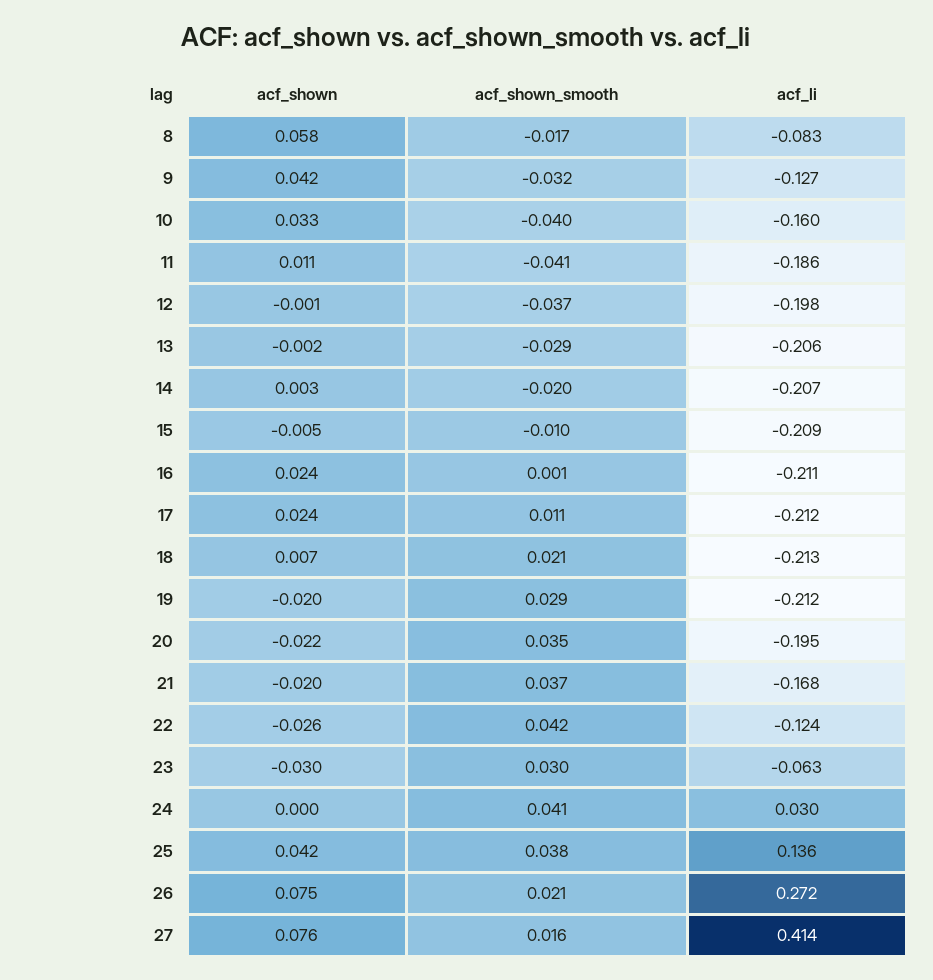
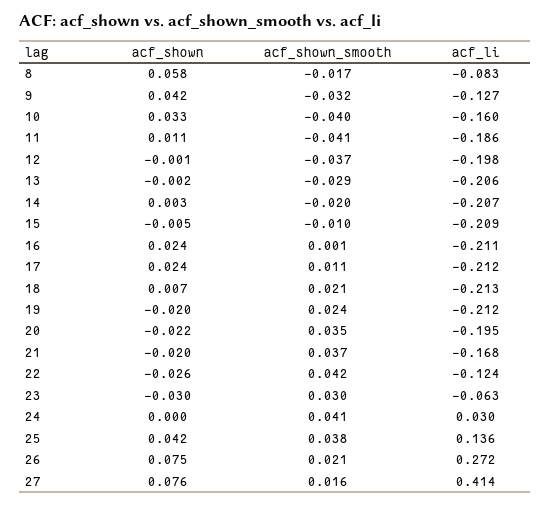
  {
    "acf_shown": {
      "8": 0.058,
      "9": 0.042,
      "10": 0.033,
      "11": 0.011,
      "12": -0.001,
      "13": -0.002,
      "14": 0.003,
      "15": -0.005,
      "16": 0.024,
      "17": 0.024,
      "18": 0.007,
      "19": -0.02,
      "20": -0.022,
      "21": -0.02,
      "22": -0.026,
      "23": -0.03,
      "24": 0,
      "25": 0.042,
      "26": 0.075,
      "27": 0.076
    },
    "acf_shown_smooth": {
      "8": -0.017,
      "9": -0.032,
      "10": -0.04,
      "11": -0.041,
      "12": -0.037,
      "13": -0.029,
      "14": -0.02,
      "15": -0.01,
      "16": 0.001,
      "17": 0.011,
      "18": 0.021,
-     "19": 0.029,
+     "19": 0.024,
      "20": 0.035,
      "21": 0.037,
      "22": 0.042,
      "23": 0.03,
      "24": 0.041,
      "25": 0.038,
      "26": 0.021,
      "27": 0.016
    },
    "acf_li": {
      "8": -0.083,
      "9": -0.127,
      "10": -0.16,
      "11": -0.186,
      "12": -0.198,
      "13": -0.206,
      "14": -0.207,
      "15": -0.209,
      "16": -0.211,
      "17": -0.212,
      "18": -0.213,
      "19": -0.212,
      "20": -0.195,
      "21": -0.168,
      "22": -0.124,
      "23": -0.063,
      "24": 0.03,
      "25": 0.136,
      "26": 0.272,
      "27": 0.414
    }
  }

